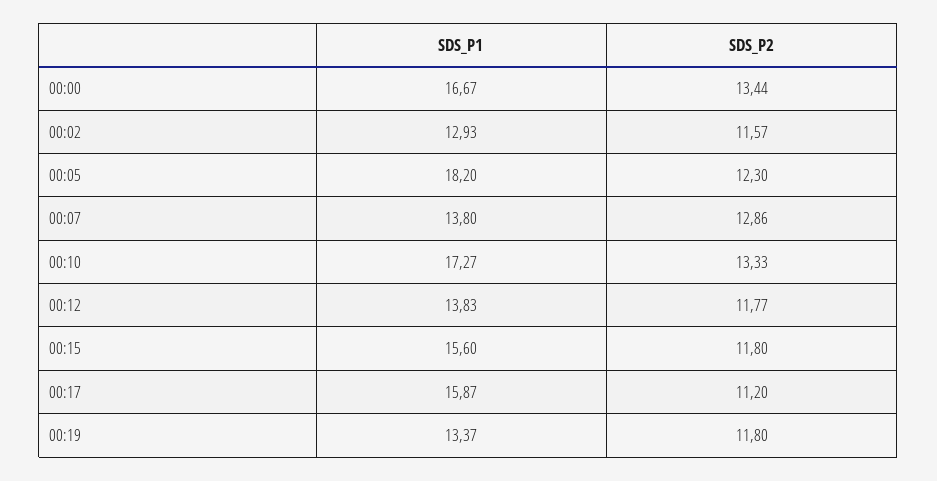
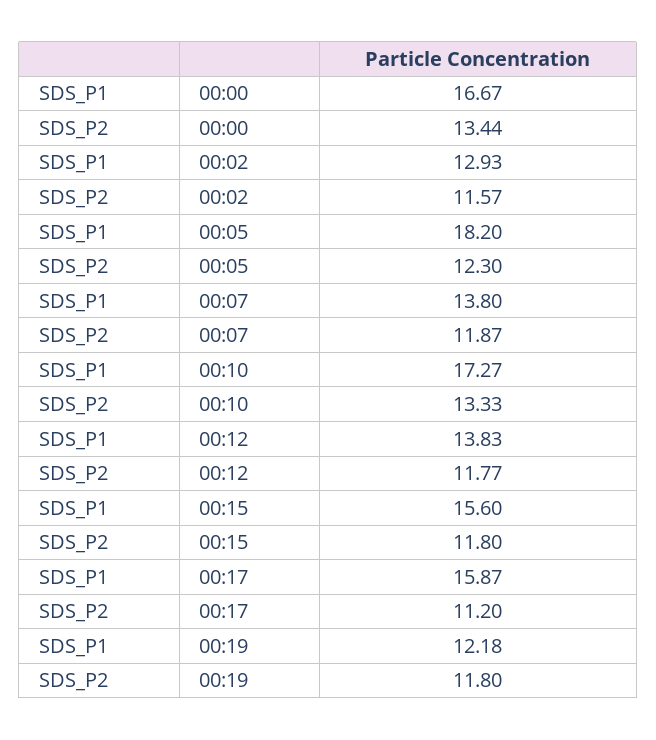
  {
    "SDS_P1": {
      "00:00": 16.67,
      "00:02": 12.93,
      "00:05": 18.2,
      "00:07": 13.8,
      "00:10": 17.27,
      "00:12": 13.83,
      "00:15": 15.6,
      "00:17": 15.87,
-     "00:19": 13.37
+     "00:19": 12.18
    },
    "SDS_P2": {
      "00:00": 13.44,
      "00:02": 11.57,
      "00:05": 12.3,
-     "00:07": 12.86,
+     "00:07": 11.87,
      "00:10": 13.33,
      "00:12": 11.77,
      "00:15": 11.8,
      "00:17": 11.2,
      "00:19": 11.8
    }
  }

